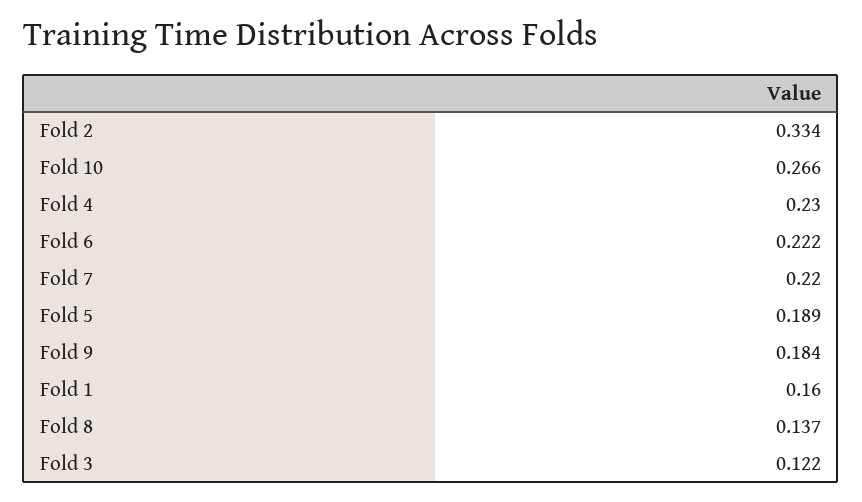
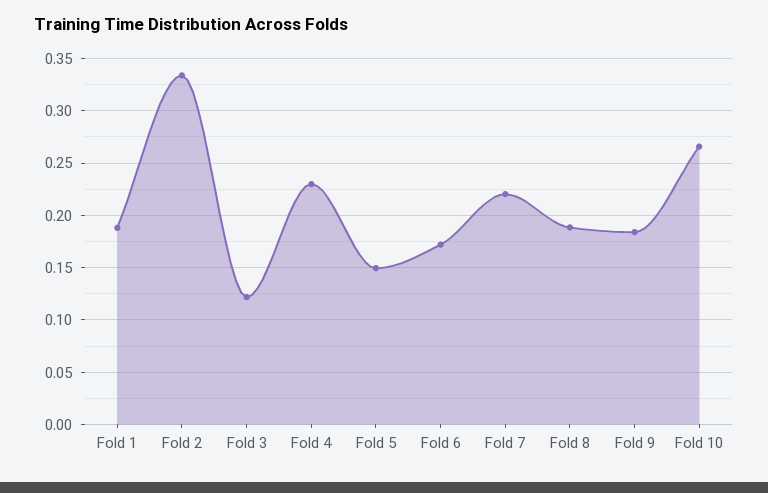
  {
    "Fold 2": 0.334,
    "Fold 10": 0.266,
    "Fold 4": 0.23,
-   "Fold 6": 0.222,
+   "Fold 6": 0.17,
    "Fold 7": 0.22,
-   "Fold 5": 0.189,
+   "Fold 5": 0.15,
    "Fold 9": 0.184,
-   "Fold 1": 0.16,
+   "Fold 1": 0.19,
-   "Fold 8": 0.137,
+   "Fold 8": 0.19,
    "Fold 3": 0.122
  }

